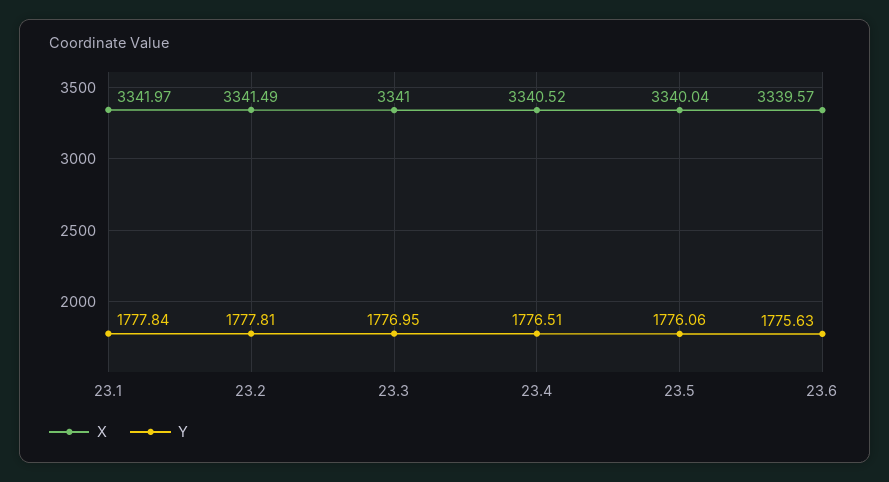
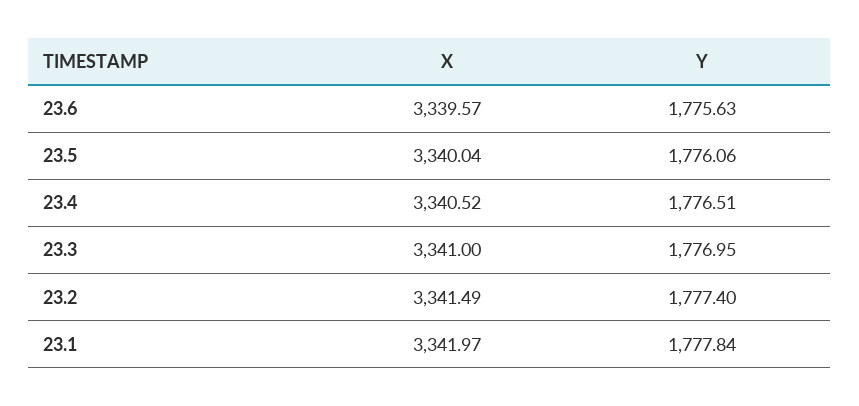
  {
    "X": {
      "23.1": 3341.97,
      "23.2": 3341.49,
      "23.3": 3341,
      "23.4": 3340.52,
      "23.5": 3340.04,
      "23.6": 3339.57
    },
    "Y": {
      "23.1": 1777.84,
-     "23.2": 1777.81,
+     "23.2": 1777.4,
      "23.3": 1776.95,
      "23.4": 1776.51,
      "23.5": 1776.06,
      "23.6": 1775.63
    }
  }

